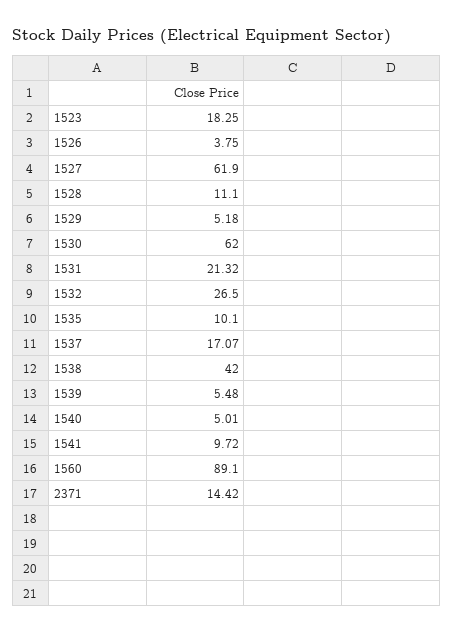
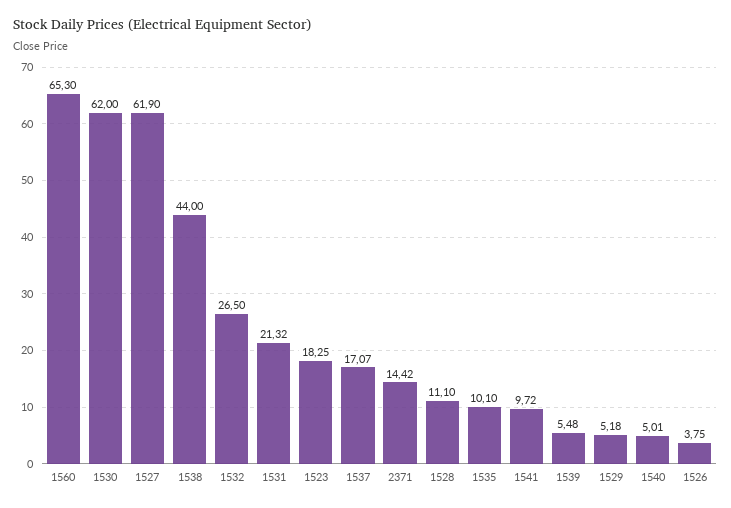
  {
    "1523": 18.25,
    "1526": 3.75,
    "1527": 61.9,
    "1528": 11.1,
    "1529": 5.18,
    "1530": 62,
    "1531": 21.32,
    "1532": 26.5,
    "1535": 10.1,
    "1537": 17.07,
-   "1538": 42,
+   "1538": 44,
    "1539": 5.48,
    "1540": 5.01,
    "1541": 9.72,
-   "1560": 89.1,
+   "1560": 65.3,
    "2371": 14.42
  }

